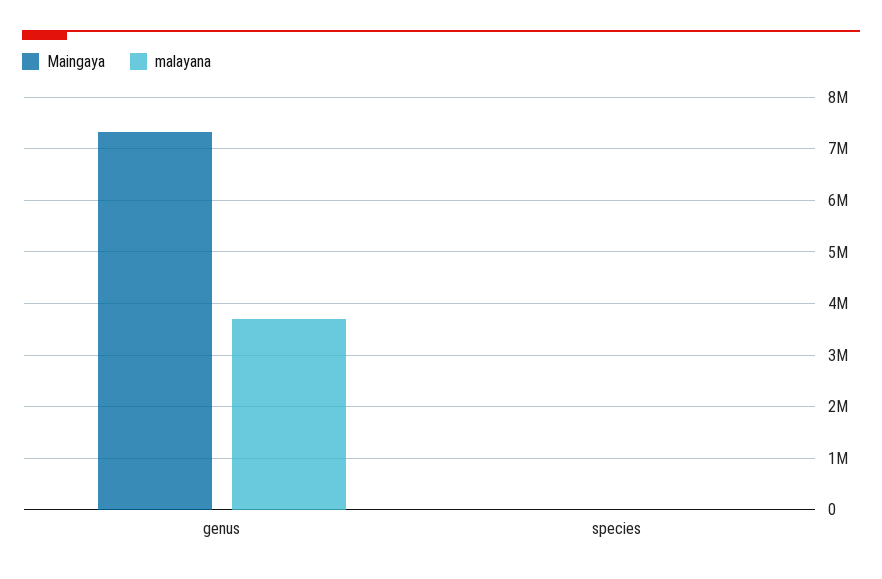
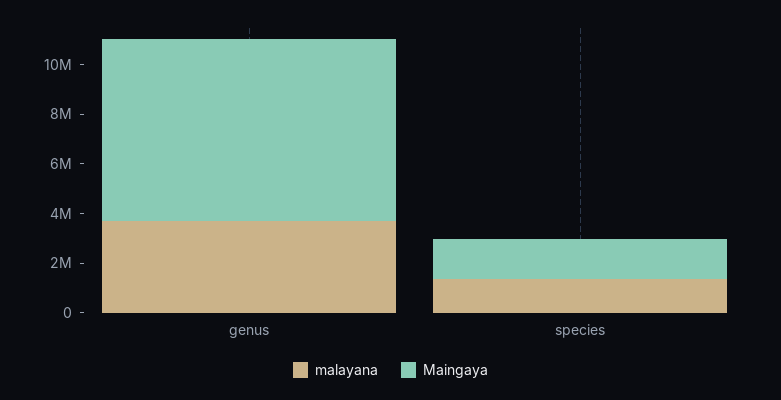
  {
    "Maingaya": {
      "genus": 7400000,
-     "species": 0
+     "species": 1500000
    },
    "malayana": {
      "genus": 3800000,
-     "species": 0
+     "species": 1500000
    }
  }

